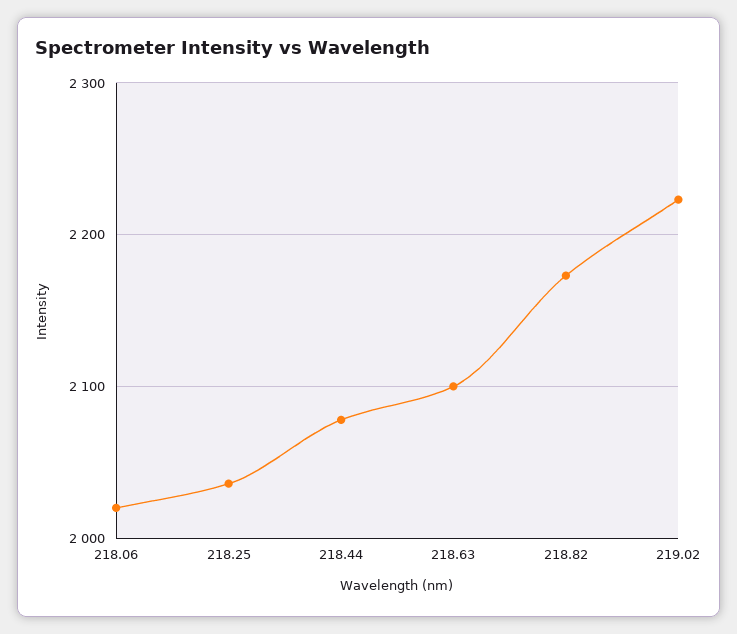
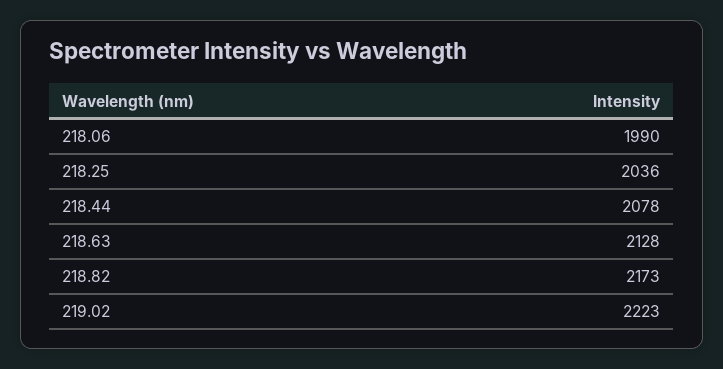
  {
-   "218.06": 2020,
+   "218.06": 1990,
    "218.25": 2036,
    "218.44": 2078,
-   "218.63": 2100,
+   "218.63": 2128,
    "218.82": 2173,
    "219.02": 2223
  }

